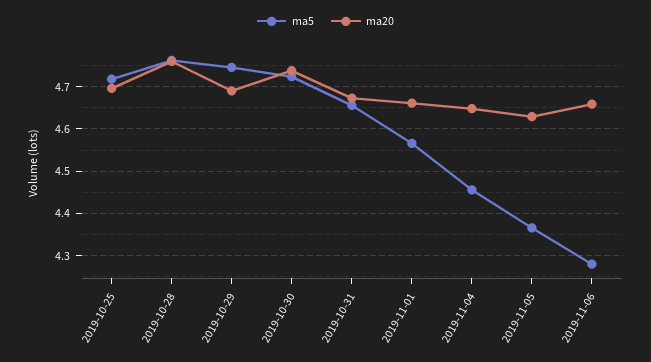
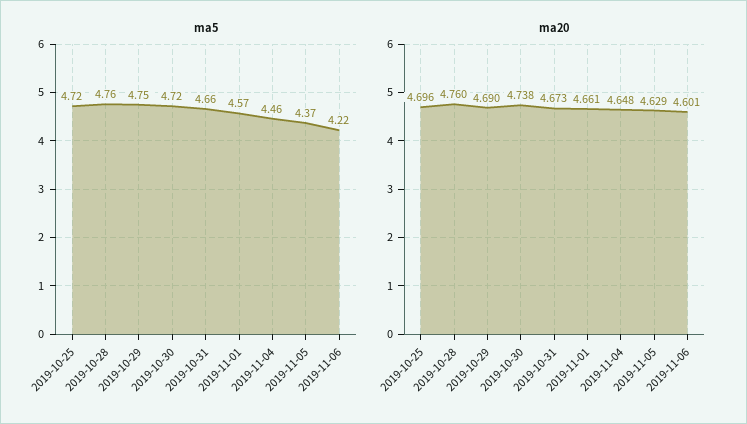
  {
    "ma5": {
      "2019-10-25": 4.72,
      "2019-10-28": 4.76,
      "2019-10-29": 4.75,
      "2019-10-30": 4.72,
      "2019-10-31": 4.66,
      "2019-11-01": 4.57,
      "2019-11-04": 4.46,
      "2019-11-05": 4.37,
-     "2019-11-06": 4.28
+     "2019-11-06": 4.22
    },
    "ma20": {
      "2019-10-25": 4.696,
      "2019-10-28": 4.76,
      "2019-10-29": 4.69,
      "2019-10-30": 4.738,
      "2019-10-31": 4.673,
      "2019-11-01": 4.661,
      "2019-11-04": 4.648,
      "2019-11-05": 4.629,
-     "2019-11-06": 4.66
+     "2019-11-06": 4.601
    }
  }

